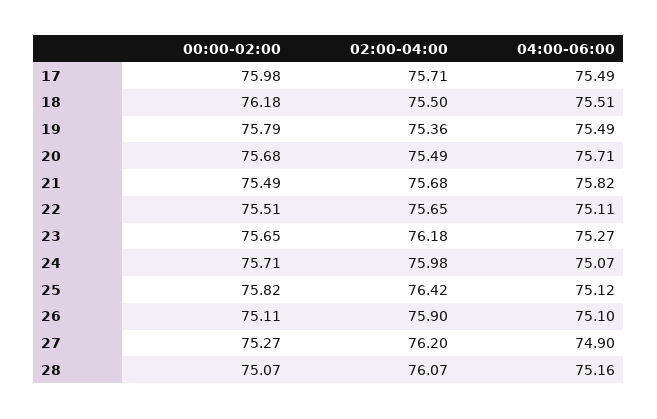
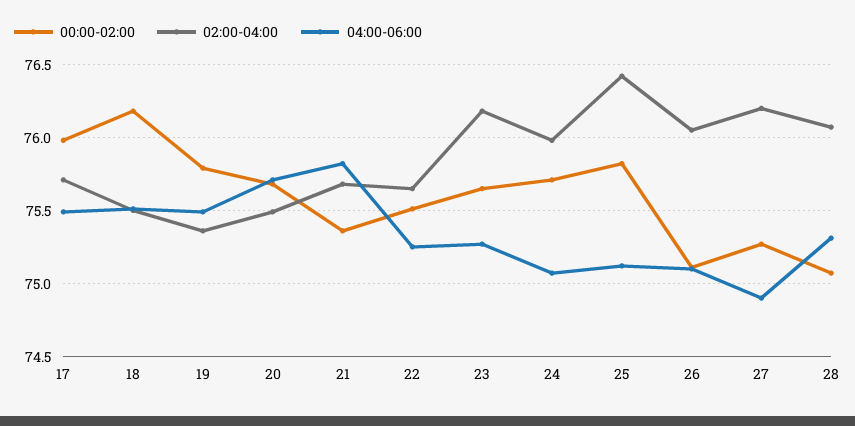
  {
    "00:00-02:00": {
      "17": 75.98,
      "18": 76.18,
      "19": 75.79,
      "20": 75.68,
-     "21": 75.49,
+     "21": 75.35,
      "22": 75.51,
      "23": 75.65,
      "24": 75.71,
      "25": 75.82,
      "26": 75.11,
      "27": 75.27,
      "28": 75.07
    },
    "02:00-04:00": {
      "17": 75.71,
      "18": 75.5,
      "19": 75.36,
      "20": 75.49,
      "21": 75.68,
      "22": 75.65,
      "23": 76.18,
      "24": 75.98,
      "25": 76.42,
-     "26": 75.9,
+     "26": 76.05,
      "27": 76.2,
      "28": 76.07
    },
    "04:00-06:00": {
      "17": 75.49,
      "18": 75.51,
      "19": 75.49,
      "20": 75.71,
      "21": 75.82,
-     "22": 75.11,
+     "22": 75.25,
      "23": 75.27,
      "24": 75.07,
      "25": 75.12,
      "26": 75.1,
      "27": 74.9,
-     "28": 75.16
+     "28": 75.3
    }
  }

